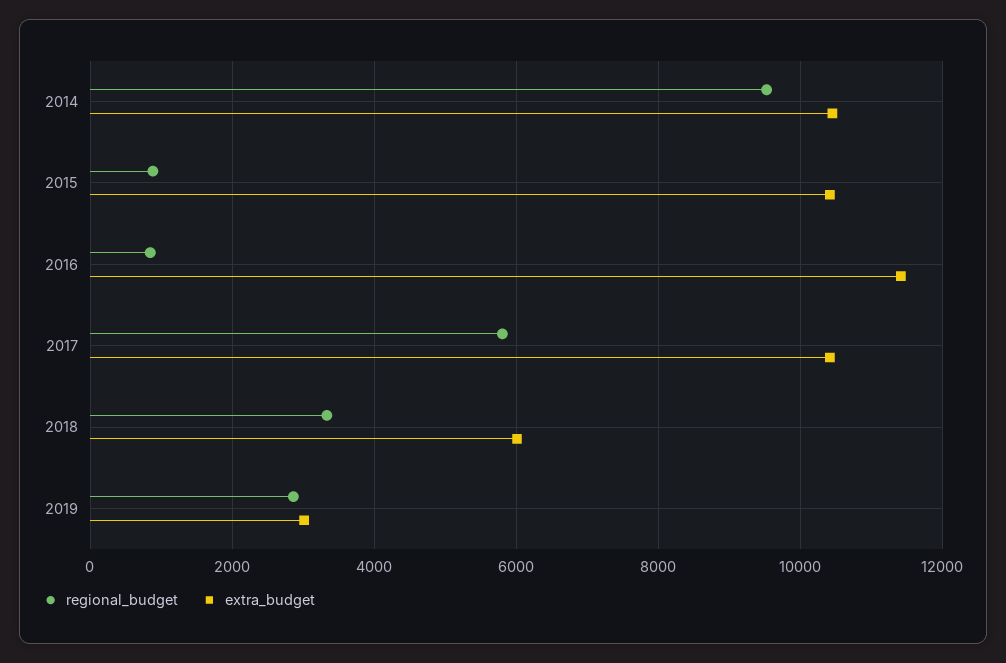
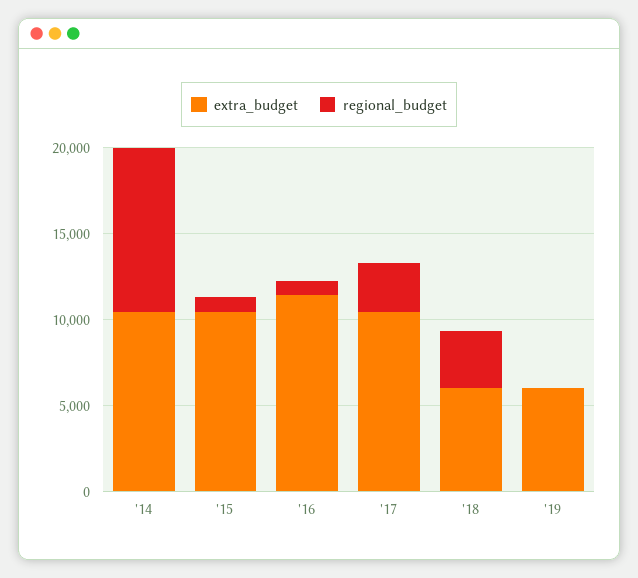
  {
    "regional_budget": {
      "2014": 9600,
      "2015": 800,
      "2016": 800,
-     "2017": 5800,
+     "2017": 3000,
      "2018": 3400,
-     "2019": 2800
+     "2019": 0
    },
    "extra_budget": {
      "2014": 10400,
      "2015": 10400,
      "2016": 11400,
      "2017": 10400,
      "2018": 6000,
-     "2019": 3000
+     "2019": 6000
    }
  }

